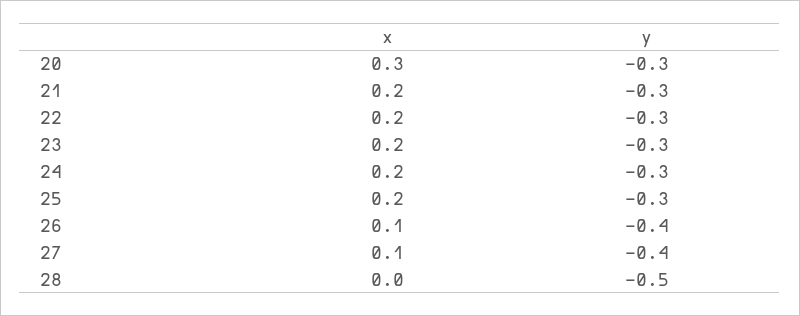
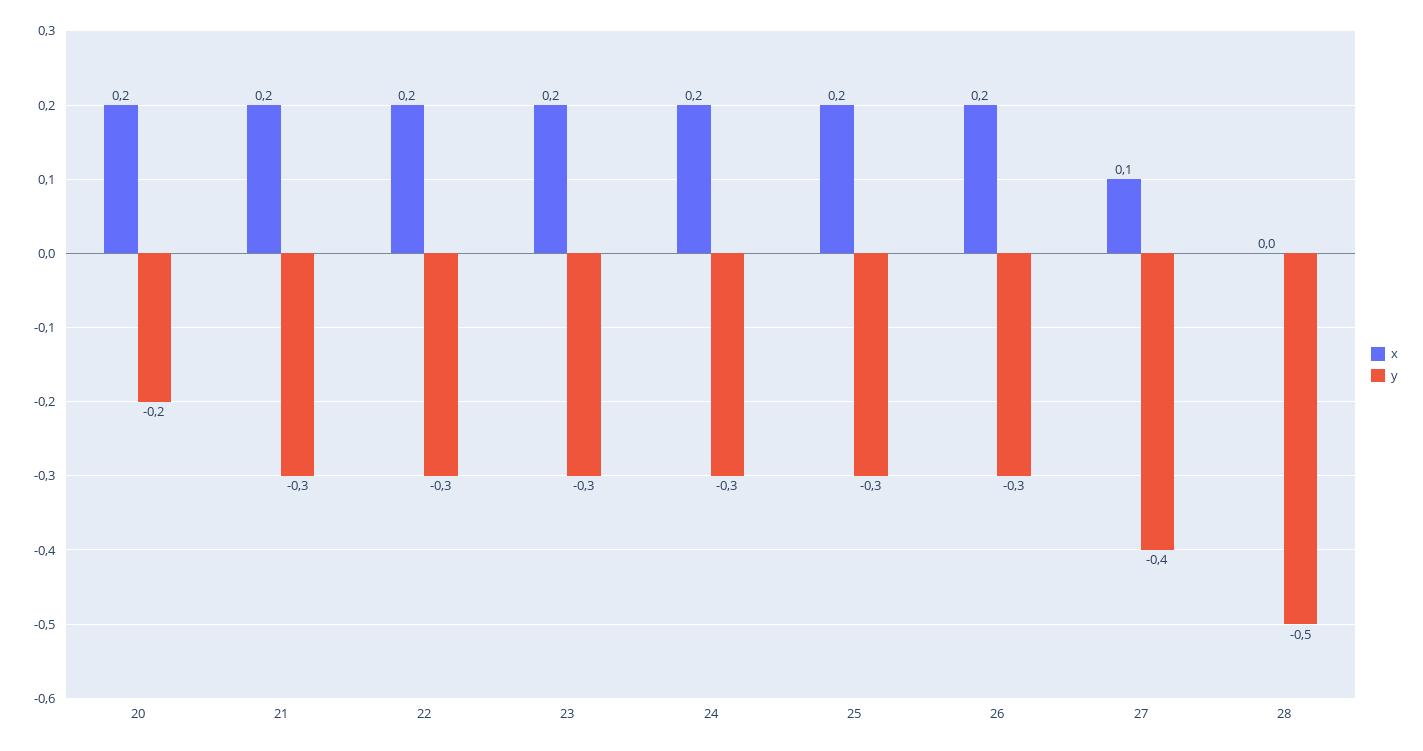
  {
    "x": {
-     "20": 0.3,
+     "20": 0.2,
      "21": 0.2,
      "22": 0.2,
      "23": 0.2,
      "24": 0.2,
      "25": 0.2,
-     "26": 0.1,
+     "26": 0.2,
      "27": 0.1,
      "28": 0
    },
    "y": {
-     "20": -0.3,
+     "20": -0.2,
      "21": -0.3,
      "22": -0.3,
      "23": -0.3,
      "24": -0.3,
      "25": -0.3,
-     "26": -0.4,
+     "26": -0.3,
      "27": -0.4,
      "28": -0.5
    }
  }

